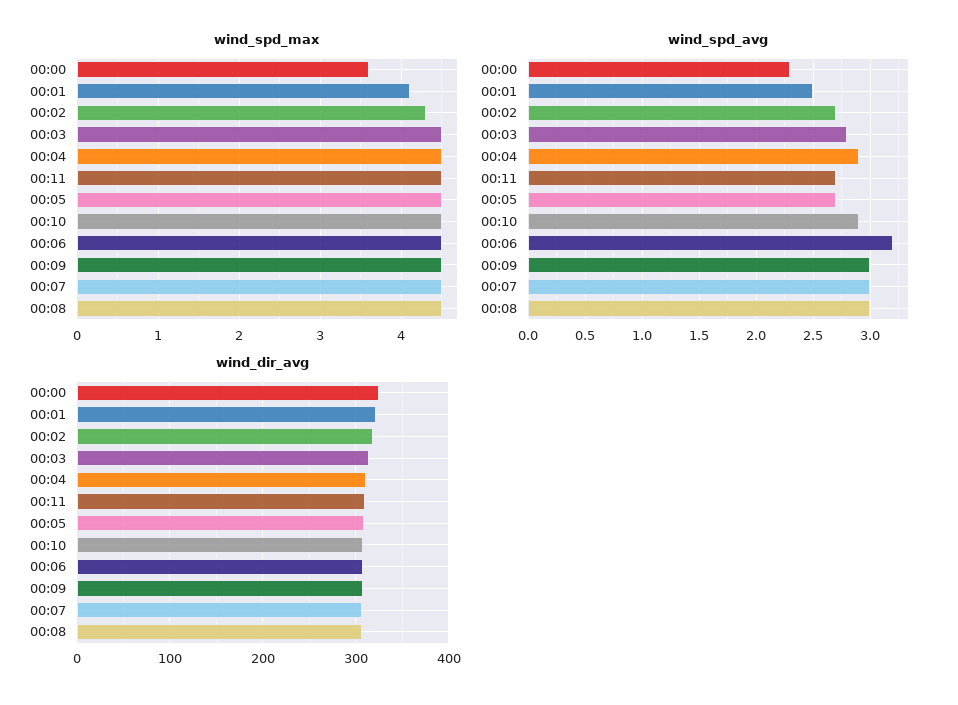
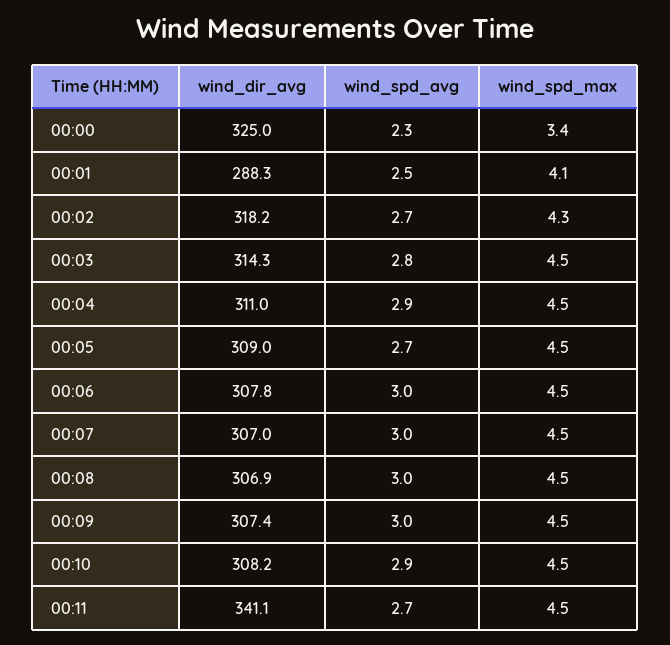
  {
    "wind_spd_max": {
-     "00:00": 3.6,
+     "00:00": 3.4,
      "00:01": 4.1,
      "00:02": 4.3,
      "00:03": 4.5,
      "00:04": 4.5,
      "00:11": 4.5,
      "00:05": 4.5,
      "00:10": 4.5,
      "00:06": 4.5,
      "00:09": 4.5,
      "00:07": 4.5,
      "00:08": 4.5
    },
    "wind_spd_avg": {
      "00:00": 2.3,
      "00:01": 2.5,
      "00:02": 2.7,
      "00:03": 2.8,
      "00:04": 2.9,
      "00:11": 2.7,
      "00:05": 2.7,
      "00:10": 2.9,
-     "00:06": 3.2,
+     "00:06": 3,
      "00:09": 3,
      "00:07": 3,
      "00:08": 3
    },
    "wind_dir_avg": {
      "00:00": 325,
-     "00:01": 320,
+     "00:01": 288.3,
      "00:02": 318.2,
      "00:03": 314.3,
      "00:04": 311,
-     "00:11": 310,
+     "00:11": 341.1,
      "00:05": 309,
      "00:10": 308.2,
      "00:06": 307.8,
      "00:09": 307.4,
      "00:07": 307,
      "00:08": 306.9
    }
  }

